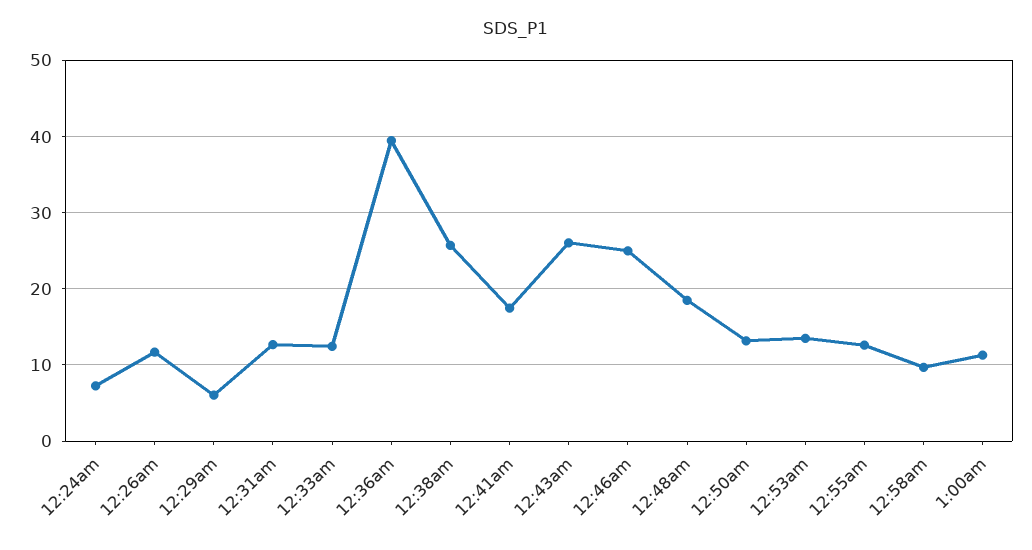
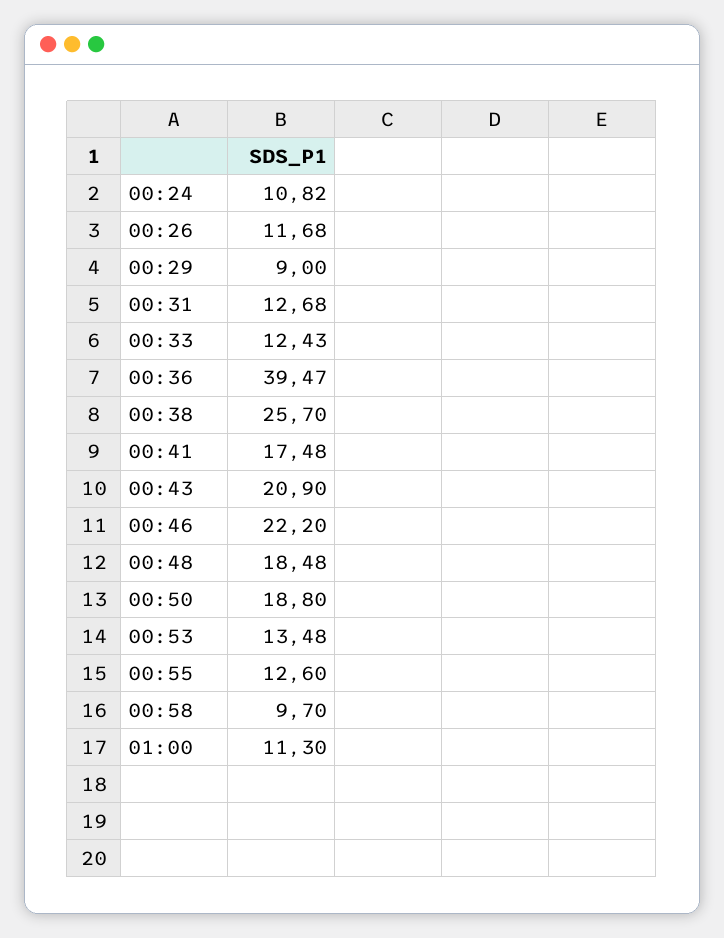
  {
-   "12:24am": 7,
+   "12:24am": 10.82,
    "12:26am": 11.68,
-   "12:29am": 6,
+   "12:29am": 9,
    "12:31am": 12.68,
    "12:33am": 12.43,
    "12:36am": 39.47,
    "12:38am": 25.7,
    "12:41am": 17.48,
-   "12:43am": 26,
+   "12:43am": 20.9,
-   "12:46am": 25,
+   "12:46am": 22.2,
    "12:48am": 18.48,
-   "12:50am": 13,
+   "12:50am": 18.8,
    "12:53am": 13.48,
    "12:55am": 12.6,
    "12:58am": 9.7,
    "1:00am": 11.3
  }

